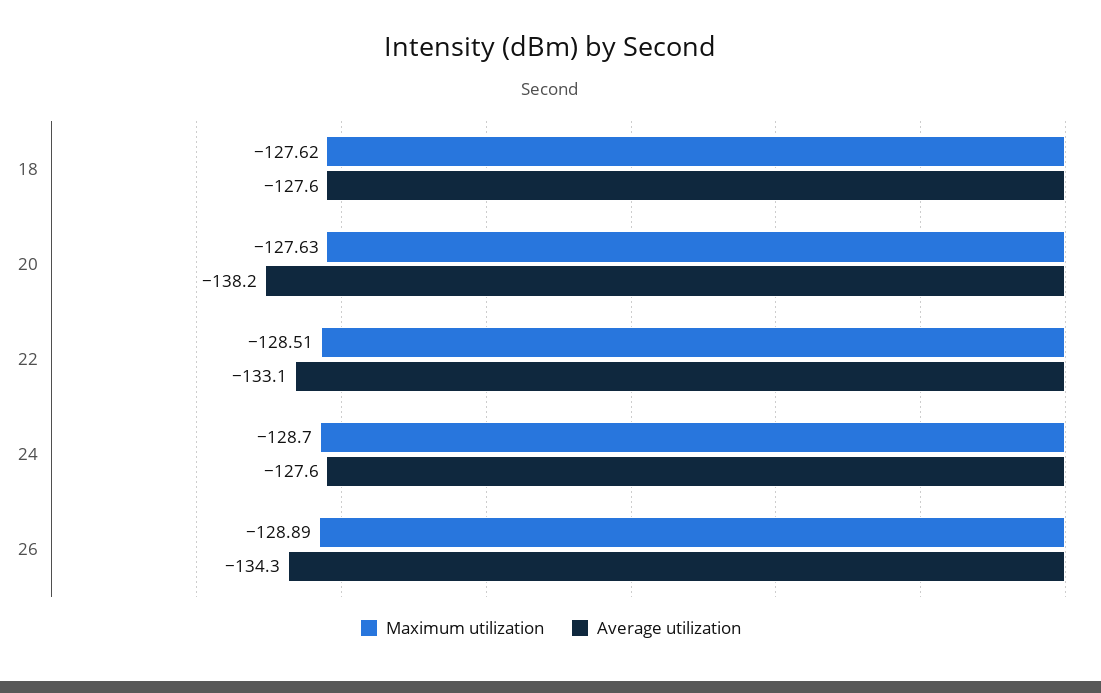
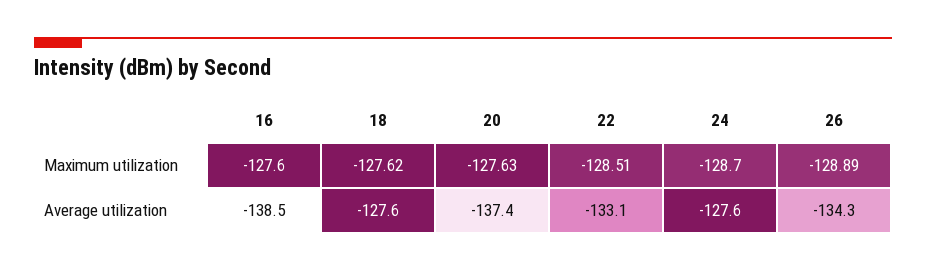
  {
    "Maximum utilization": {
      "18": -127.62,
      "20": -127.63,
      "22": -128.51,
      "24": -128.7,
-     "26": -128.89
+     "26": -128.89,
+     "16": -127.6
    },
    "Average utilization": {
      "18": -127.6,
-     "20": -138.2,
+     "20": -137.4,
      "22": -133.1,
      "24": -127.6,
-     "26": -134.3
+     "26": -134.3,
+     "16": -138.5
    }
  }

